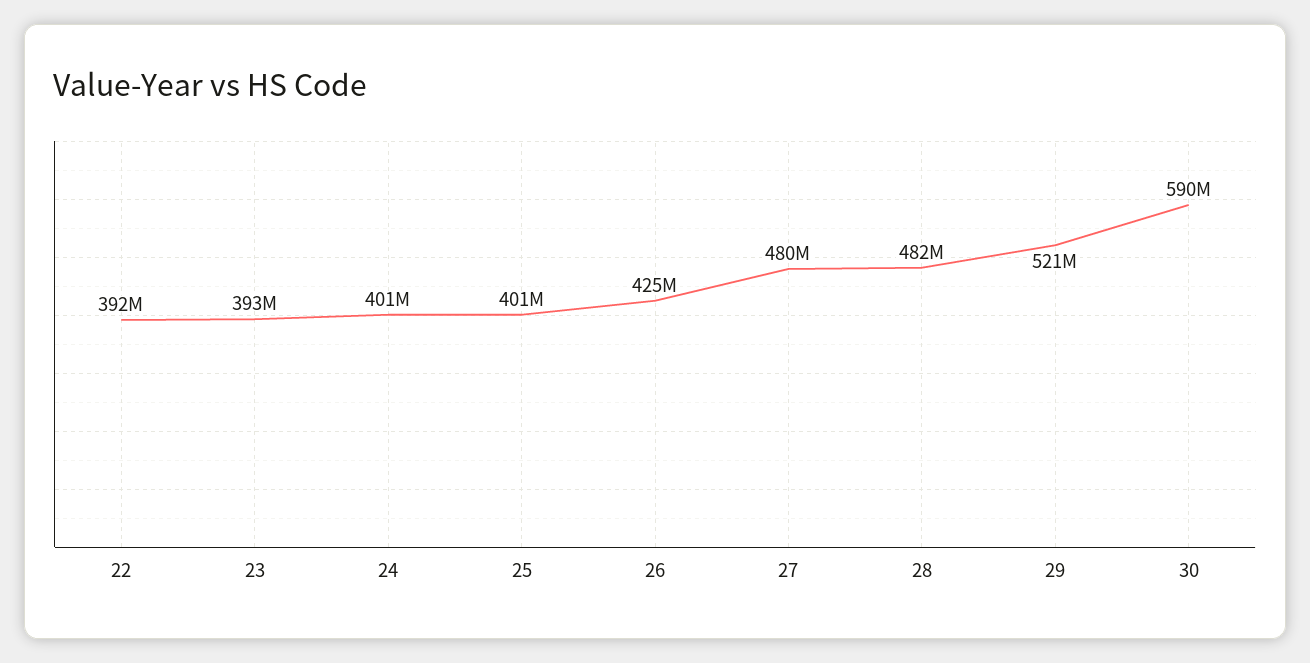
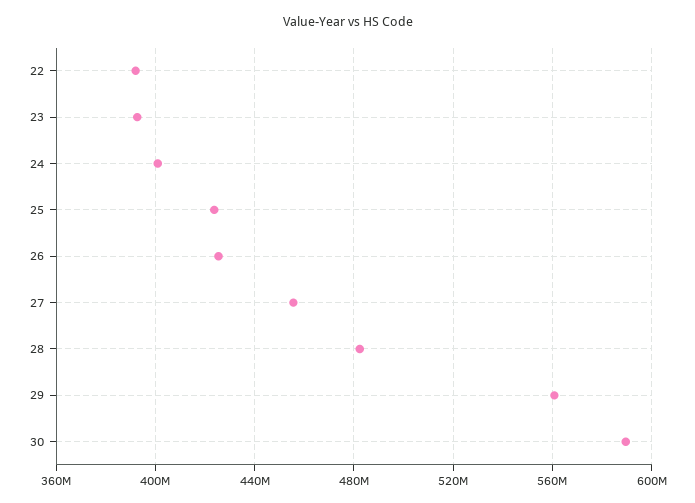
  {
    "22": 392000000,
    "23": 393000000,
    "24": 401000000,
-   "25": 401000000,
+   "25": 425000000,
    "26": 425000000,
-   "27": 480000000,
+   "27": 455000000,
    "28": 482000000,
-   "29": 521000000,
+   "29": 560000000,
    "30": 590000000
  }

